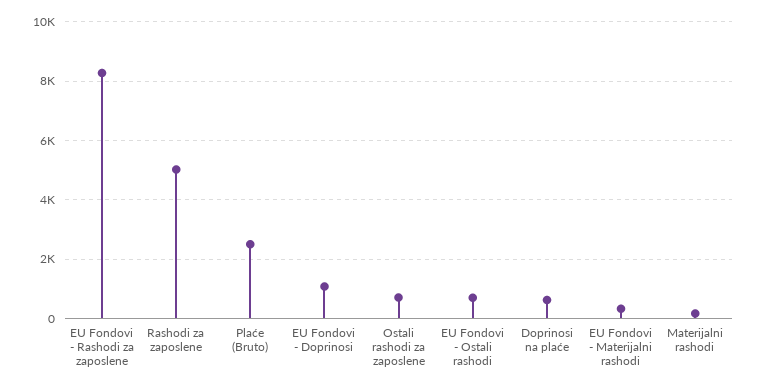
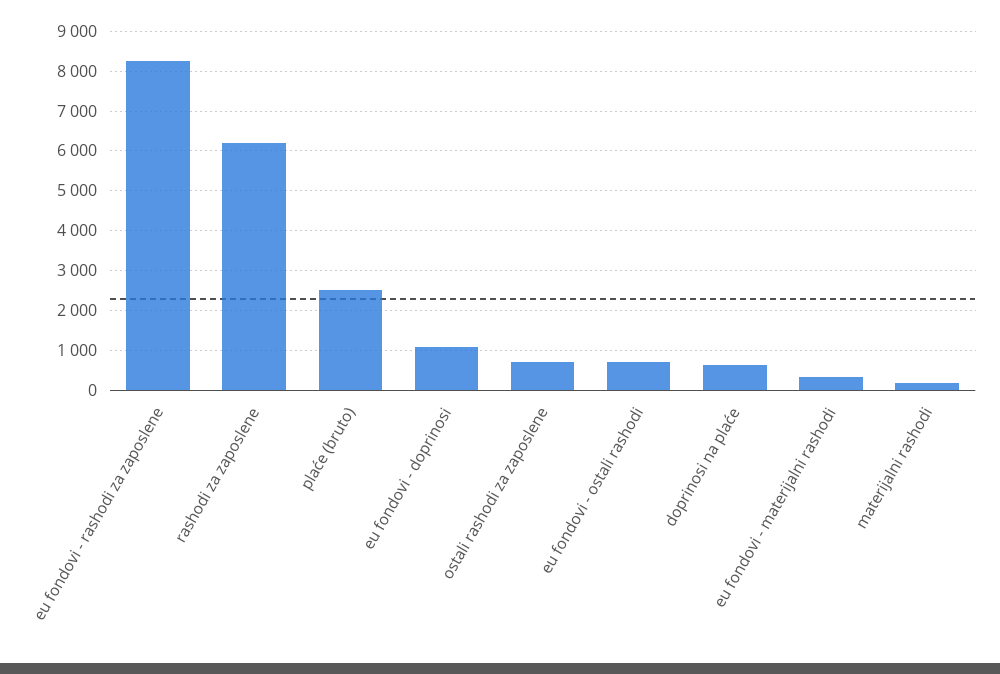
  {
    "EU Fondovi - Rashodi za zaposlene": 8200,
-   "Rashodi za zaposlene": 5000,
+   "Rashodi za zaposlene": 6200,
    "Plaće (Bruto)": 2600,
    "EU Fondovi - Doprinosi": 1000,
    "Ostali rashodi za zaposlene": 800,
    "EU Fondovi - Ostali rashodi": 600,
    "Doprinosi na plaće": 600,
    "EU Fondovi - Materijalni rashodi": 400,
    "Materijalni rashodi": 200
  }

